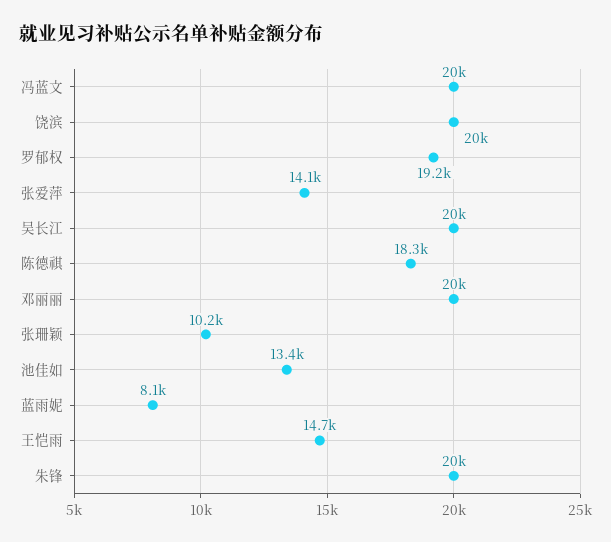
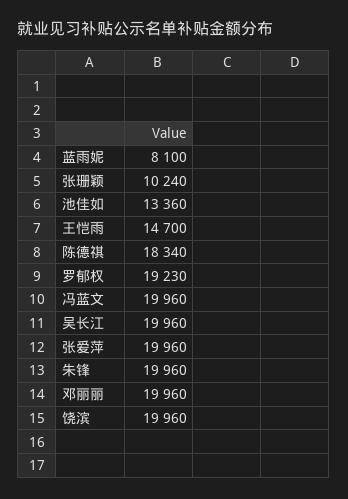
  {
    "冯蓝文": 19960,
    "饶滨": 19960,
    "罗郁权": 19230,
-   "张爱萍": 14100,
+   "张爱萍": 19960,
    "吴长江": 19960,
    "陈德祺": 18340,
    "邓丽丽": 19960,
    "张珊颖": 10240,
    "池佳如": 13360,
    "蓝雨妮": 8100,
    "王恺雨": 14700,
    "朱锋": 19960
  }

